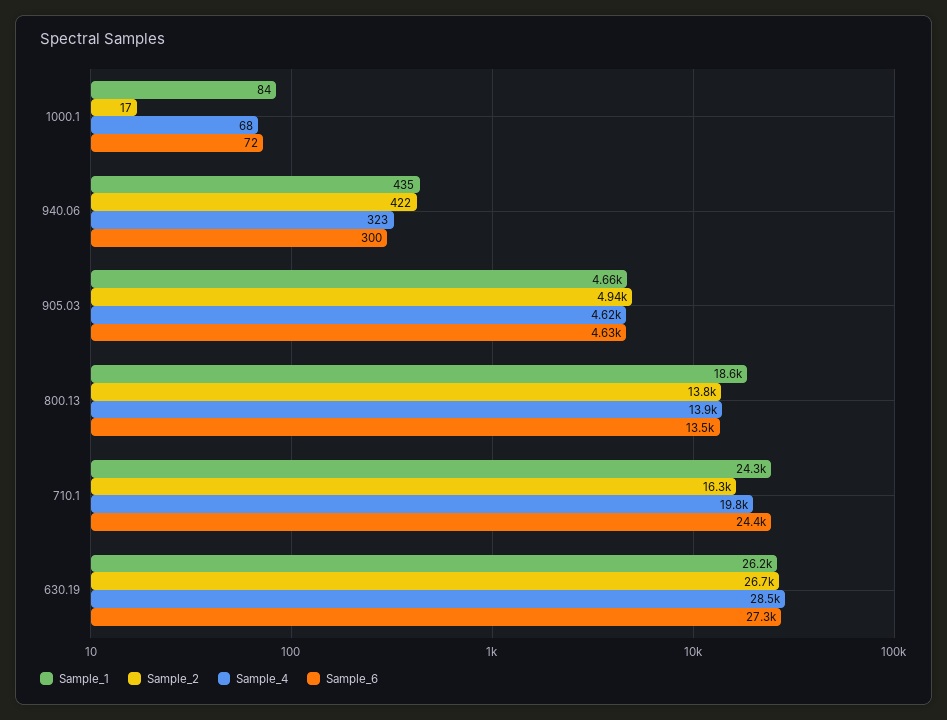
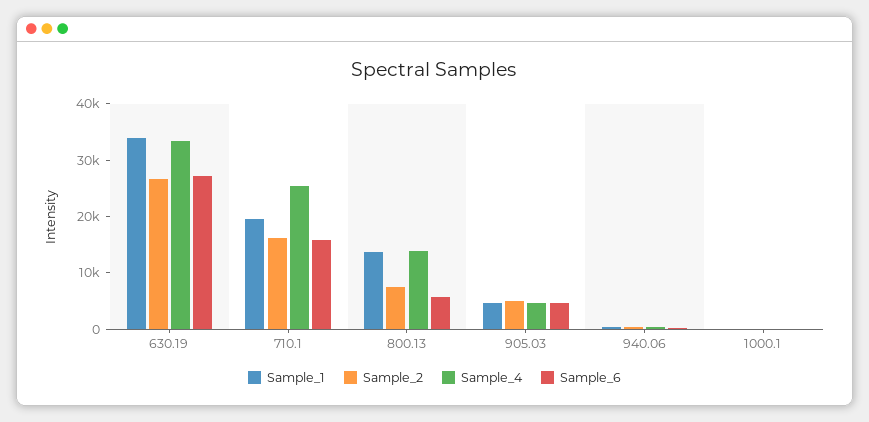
  {
    "Sample_1": {
      "1000.1": 84,
      "940.06": 435,
      "905.03": 4660,
-     "800.13": 18600,
+     "800.13": 14000,
-     "710.1": 24300,
+     "710.1": 20000,
-     "630.19": 26200
+     "630.19": 34000
    },
    "Sample_2": {
      "1000.1": 17,
      "940.06": 422,
      "905.03": 4940,
-     "800.13": 13800,
+     "800.13": 8000,
      "710.1": 16300,
      "630.19": 26700
    },
    "Sample_4": {
      "1000.1": 68,
      "940.06": 323,
      "905.03": 4620,
      "800.13": 13900,
-     "710.1": 19800,
+     "710.1": 26000,
-     "630.19": 28500
+     "630.19": 34000
    },
    "Sample_6": {
      "1000.1": 72,
      "940.06": 300,
      "905.03": 4630,
-     "800.13": 13500,
+     "800.13": 6000,
-     "710.1": 24400,
+     "710.1": 16000,
      "630.19": 27300
    }
  }

